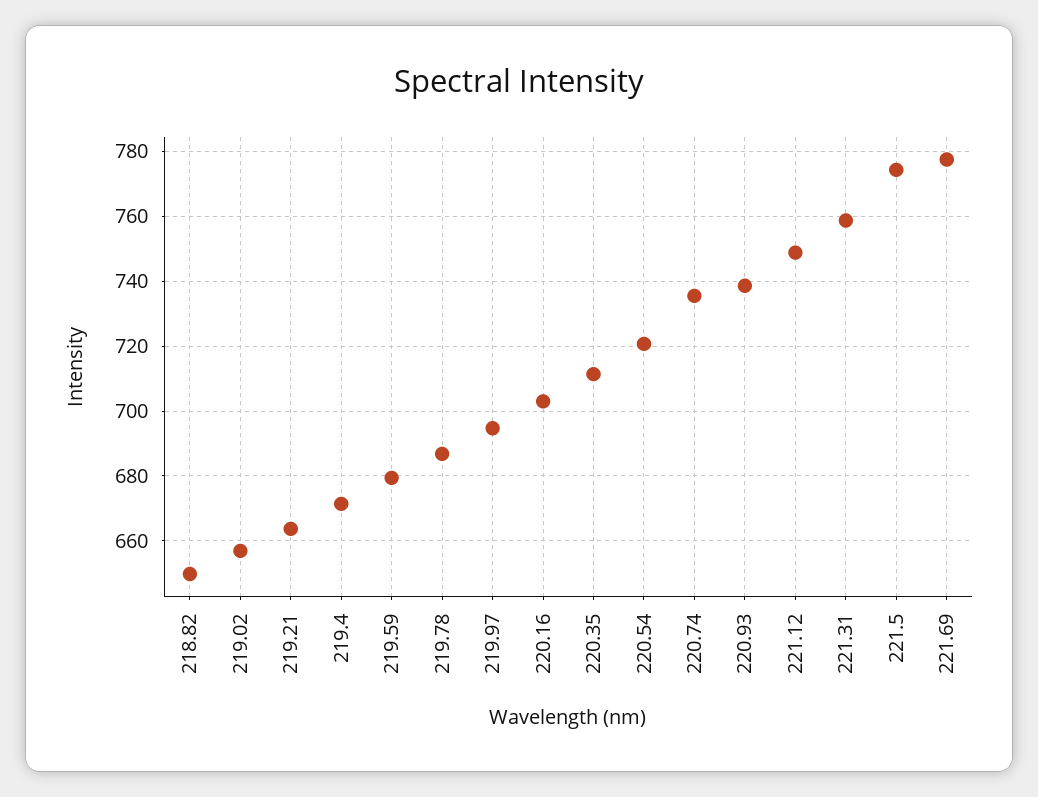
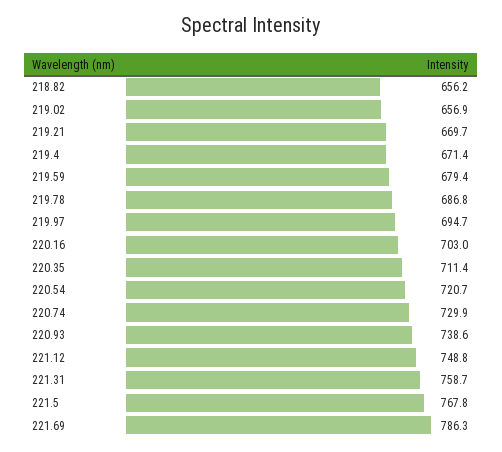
  {
-   "218.82": 650,
+   "218.82": 656.2,
    "219.02": 656.9,
-   "219.21": 664,
+   "219.21": 669.7,
    "219.4": 671.4,
    "219.59": 679.4,
    "219.78": 686.8,
    "219.97": 694.7,
    "220.16": 703,
    "220.35": 711.4,
    "220.54": 720.7,
-   "220.74": 736,
+   "220.74": 729.9,
    "220.93": 738.6,
    "221.12": 748.8,
    "221.31": 758.7,
-   "221.5": 774,
+   "221.5": 767.8,
-   "221.69": 778
+   "221.69": 786.3
  }

